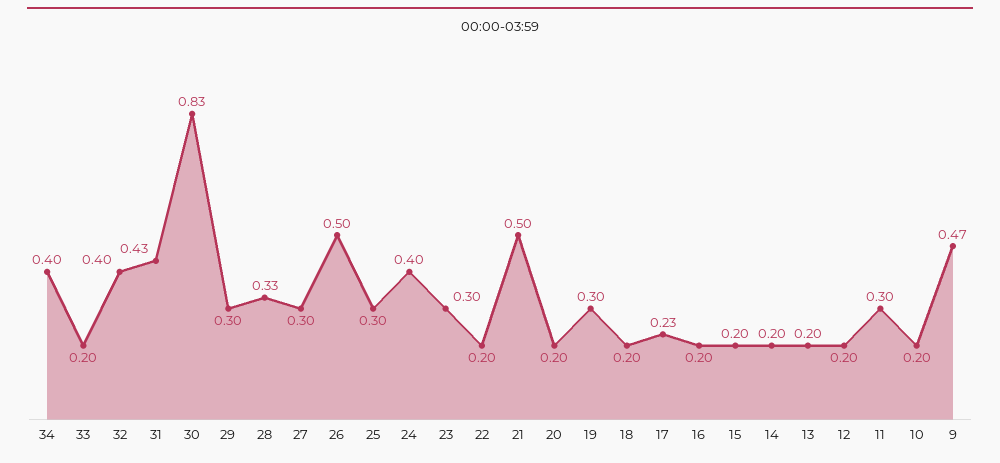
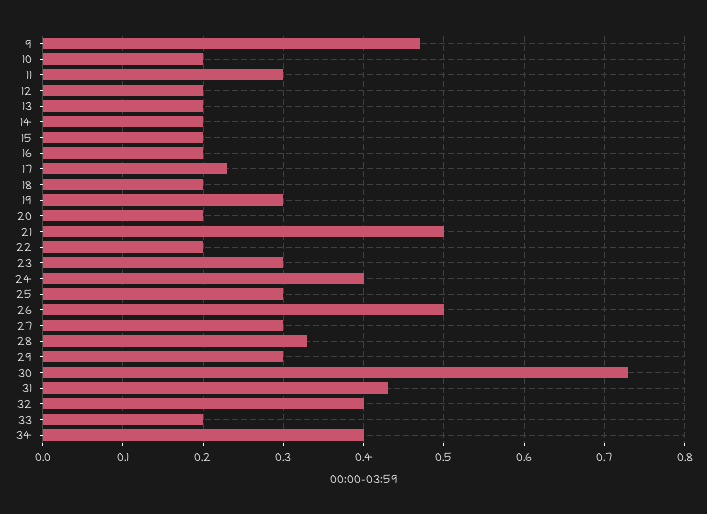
  {
    "34": 0.4,
    "33": 0.2,
    "32": 0.4,
    "31": 0.43,
-   "30": 0.83,
+   "30": 0.73,
    "29": 0.3,
    "28": 0.33,
    "27": 0.3,
    "26": 0.5,
    "25": 0.3,
    "24": 0.4,
    "23": 0.3,
    "22": 0.2,
    "21": 0.5,
    "20": 0.2,
    "19": 0.3,
    "18": 0.2,
    "17": 0.23,
    "16": 0.2,
    "15": 0.2,
    "14": 0.2,
    "13": 0.2,
    "12": 0.2,
    "11": 0.3,
    "10": 0.2,
    "9": 0.47
  }

